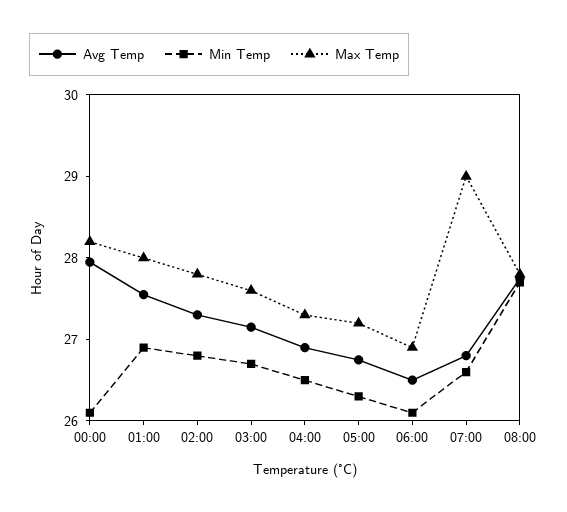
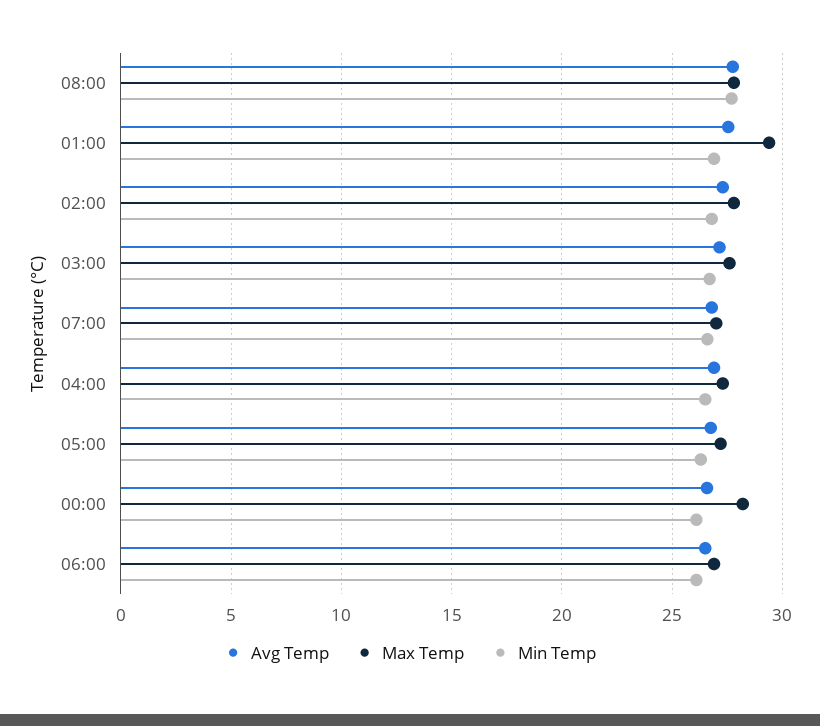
  {
    "Avg Temp": {
-     "00:00": 28,
+     "00:00": 26.5,
      "01:00": 27.6,
      "02:00": 27.4,
      "03:00": 27.2,
      "04:00": 27,
      "05:00": 26.8,
      "06:00": 26.6,
      "07:00": 26.8,
      "08:00": 27.8
    },
    "Min Temp": {
      "00:00": 26.2,
      "01:00": 27,
      "02:00": 26.8,
      "03:00": 26.8,
      "04:00": 26.6,
      "05:00": 26.4,
      "06:00": 26.2,
      "07:00": 26.6,
      "08:00": 27.8
    },
    "Max Temp": {
      "00:00": 28.2,
-     "01:00": 28,
+     "01:00": 29.5,
      "02:00": 27.8,
      "03:00": 27.6,
      "04:00": 27.4,
      "05:00": 27.2,
      "06:00": 27,
-     "07:00": 29,
+     "07:00": 27,
      "08:00": 27.8
    }
  }

